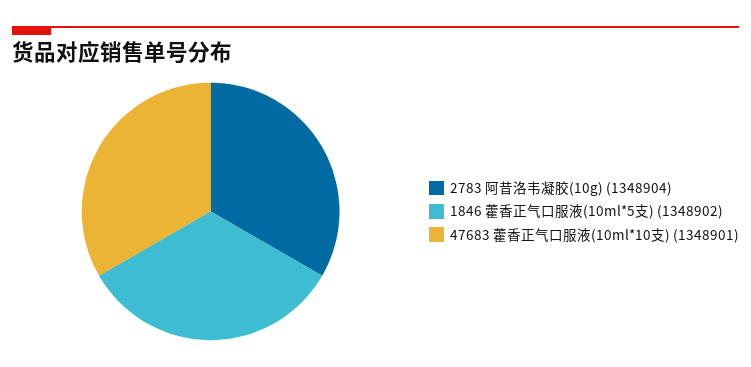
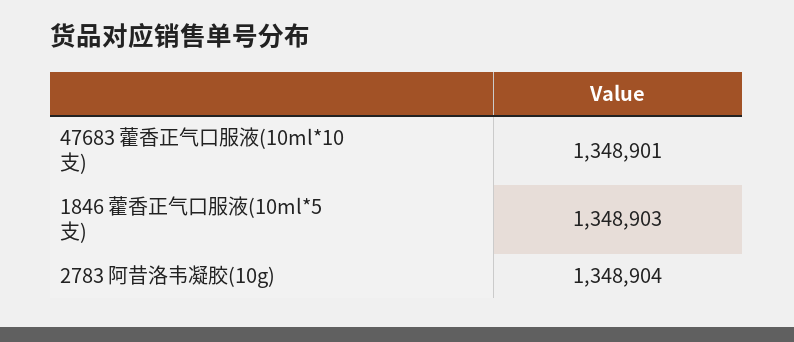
  {
    "2783 阿昔洛韦凝胶(10g)": 1348904,
-   "1846 藿香正气口服液(10ml*5支)": 1348902,
+   "1846 藿香正气口服液(10ml*5支)": 1348903,
    "47683 藿香正气口服液(10ml*10支)": 1348901
  }

